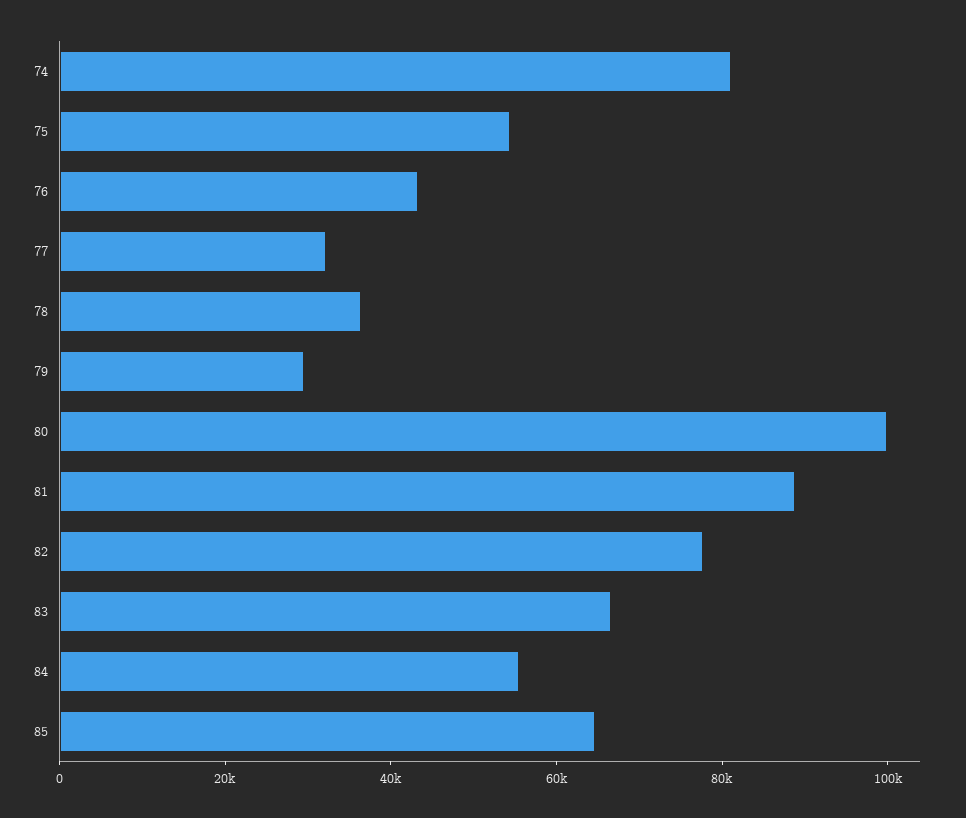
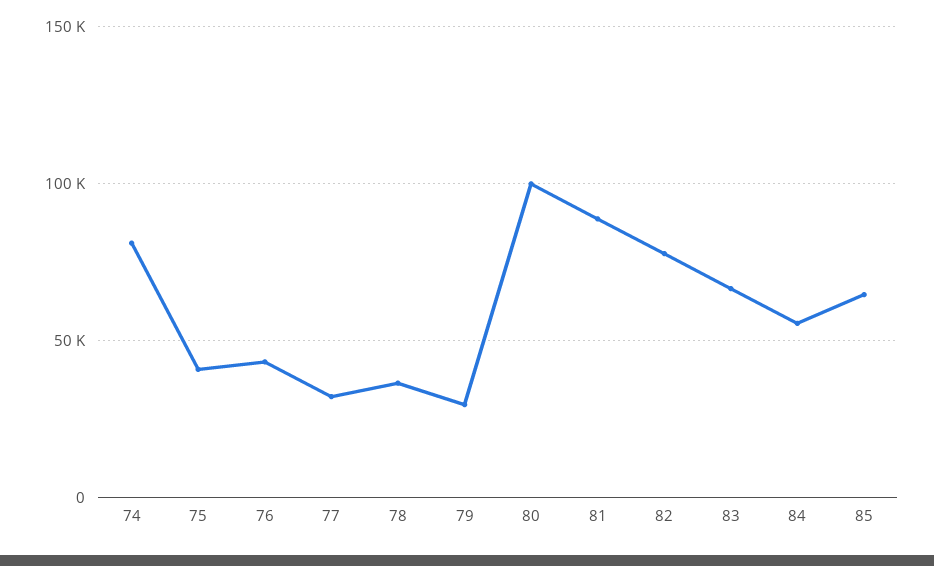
  {
    "74": 80000,
-   "75": 55000,
+   "75": 40000,
    "76": 45000,
    "77": 30000,
    "78": 35000,
    "79": 30000,
    "80": 100000,
    "81": 90000,
    "82": 80000,
    "83": 65000,
    "84": 55000,
    "85": 65000
  }

